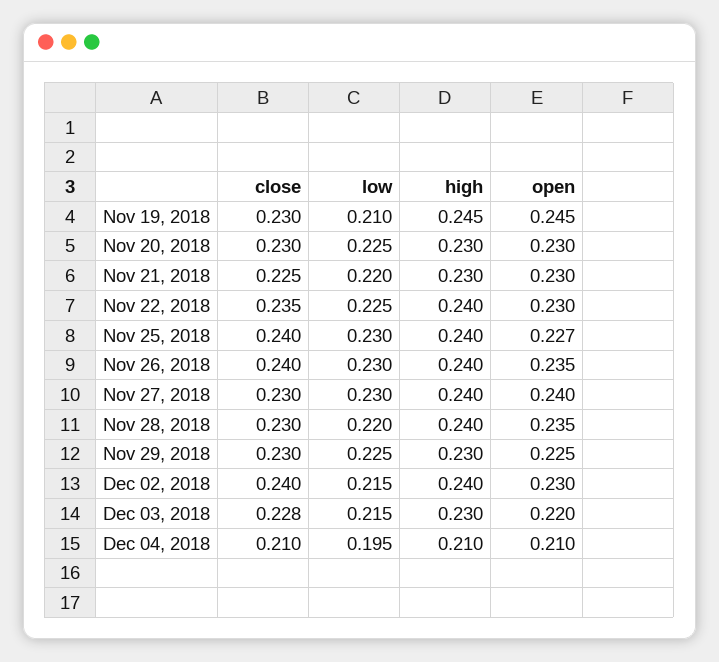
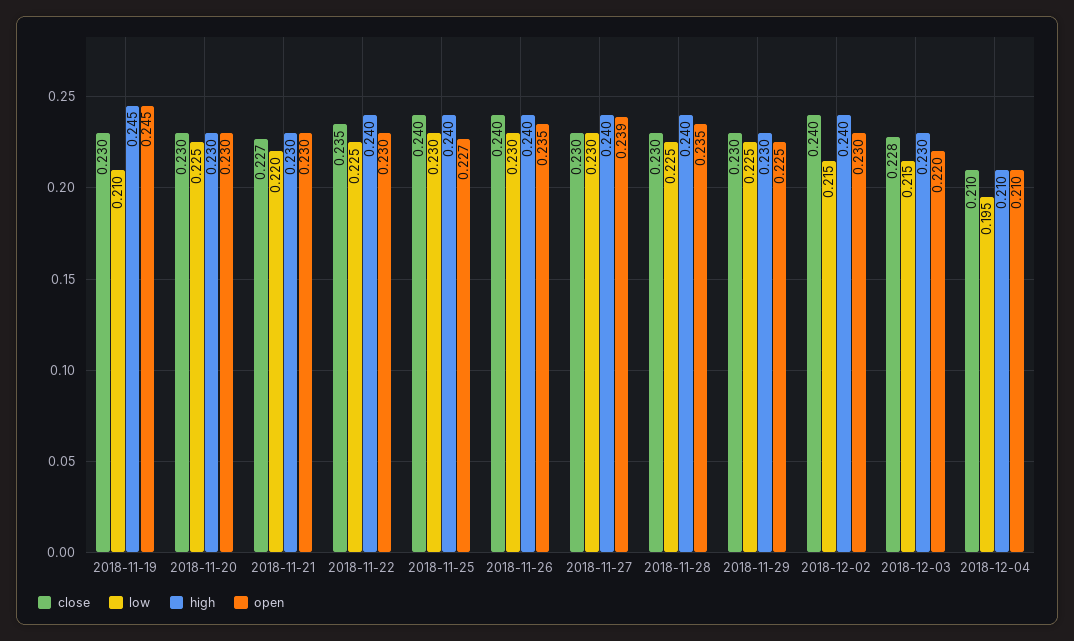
  {
    "close": {
      "Nov 19, 2018": 0.23,
      "Nov 20, 2018": 0.23,
-     "Nov 21, 2018": 0.225,
+     "Nov 21, 2018": 0.227,
      "Nov 22, 2018": 0.235,
      "Nov 25, 2018": 0.24,
      "Nov 26, 2018": 0.24,
      "Nov 27, 2018": 0.23,
      "Nov 28, 2018": 0.23,
      "Nov 29, 2018": 0.23,
      "Dec 02, 2018": 0.24,
      "Dec 03, 2018": 0.228,
      "Dec 04, 2018": 0.21
    },
    "low": {
      "Nov 19, 2018": 0.21,
      "Nov 20, 2018": 0.225,
      "Nov 21, 2018": 0.22,
      "Nov 22, 2018": 0.225,
      "Nov 25, 2018": 0.23,
      "Nov 26, 2018": 0.23,
      "Nov 27, 2018": 0.23,
-     "Nov 28, 2018": 0.22,
+     "Nov 28, 2018": 0.225,
      "Nov 29, 2018": 0.225,
      "Dec 02, 2018": 0.215,
      "Dec 03, 2018": 0.215,
      "Dec 04, 2018": 0.195
    },
    "high": {
      "Nov 19, 2018": 0.245,
      "Nov 20, 2018": 0.23,
      "Nov 21, 2018": 0.23,
      "Nov 22, 2018": 0.24,
      "Nov 25, 2018": 0.24,
      "Nov 26, 2018": 0.24,
      "Nov 27, 2018": 0.24,
      "Nov 28, 2018": 0.24,
      "Nov 29, 2018": 0.23,
      "Dec 02, 2018": 0.24,
      "Dec 03, 2018": 0.23,
      "Dec 04, 2018": 0.21
    },
    "open": {
      "Nov 19, 2018": 0.245,
      "Nov 20, 2018": 0.23,
      "Nov 21, 2018": 0.23,
      "Nov 22, 2018": 0.23,
      "Nov 25, 2018": 0.227,
      "Nov 26, 2018": 0.235,
-     "Nov 27, 2018": 0.24,
+     "Nov 27, 2018": 0.239,
      "Nov 28, 2018": 0.235,
      "Nov 29, 2018": 0.225,
      "Dec 02, 2018": 0.23,
      "Dec 03, 2018": 0.22,
      "Dec 04, 2018": 0.21
    }
  }

